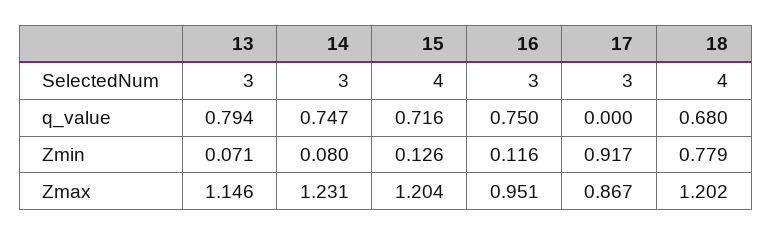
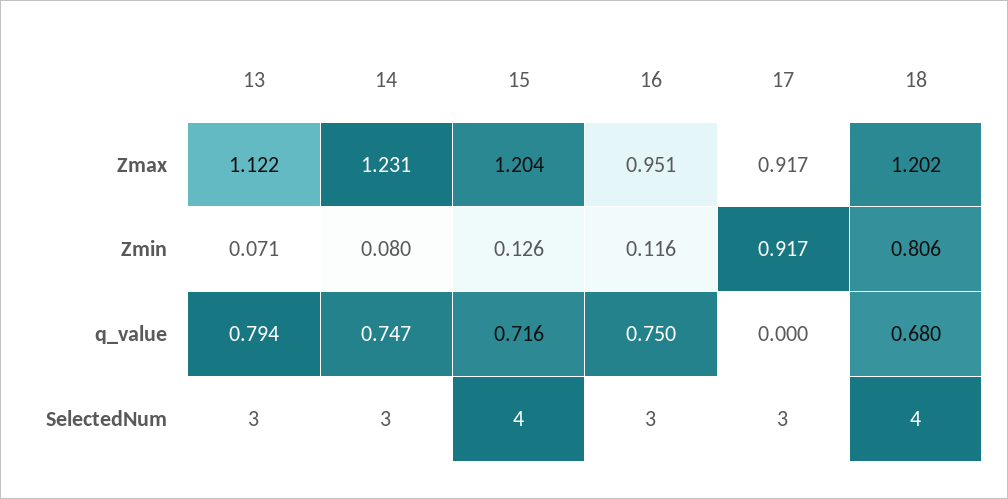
  {
    "13": {
      "SelectedNum": 3,
      "q_value": 0.794,
      "Zmin": 0.071,
-     "Zmax": 1.146
+     "Zmax": 1.122
    },
    "14": {
      "SelectedNum": 3,
      "q_value": 0.747,
      "Zmin": 0.08,
      "Zmax": 1.231
    },
    "15": {
      "SelectedNum": 4,
      "q_value": 0.716,
      "Zmin": 0.126,
      "Zmax": 1.204
    },
    "16": {
      "SelectedNum": 3,
      "q_value": 0.75,
      "Zmin": 0.116,
      "Zmax": 0.951
    },
    "17": {
      "SelectedNum": 3,
      "q_value": 0,
      "Zmin": 0.917,
-     "Zmax": 0.867
+     "Zmax": 0.917
    },
    "18": {
      "SelectedNum": 4,
      "q_value": 0.68,
-     "Zmin": 0.779,
+     "Zmin": 0.806,
      "Zmax": 1.202
    }
  }

